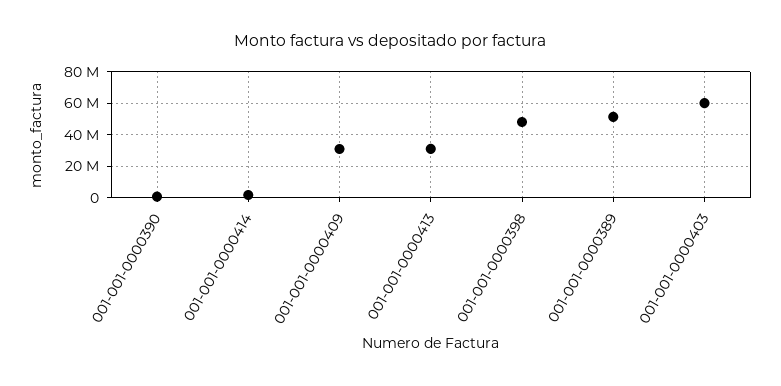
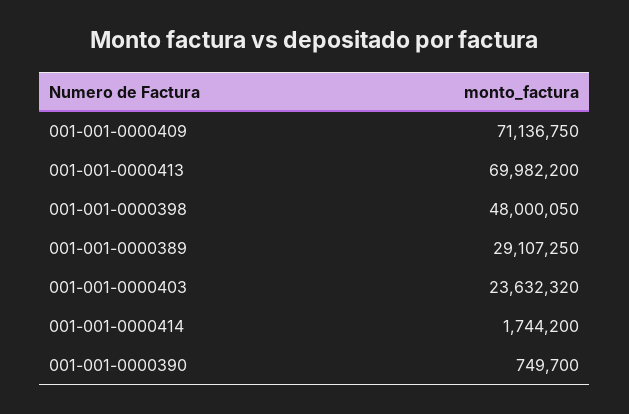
  {
    "001-001-0000390": 749700,
    "001-001-0000414": 1744200,
-   "001-001-0000409": 30000000,
+   "001-001-0000409": 71136750,
-   "001-001-0000413": 30000000,
+   "001-001-0000413": 69982200,
    "001-001-0000398": 48000050,
-   "001-001-0000389": 50000000,
+   "001-001-0000389": 29107250,
-   "001-001-0000403": 60000000
+   "001-001-0000403": 23632320
  }

